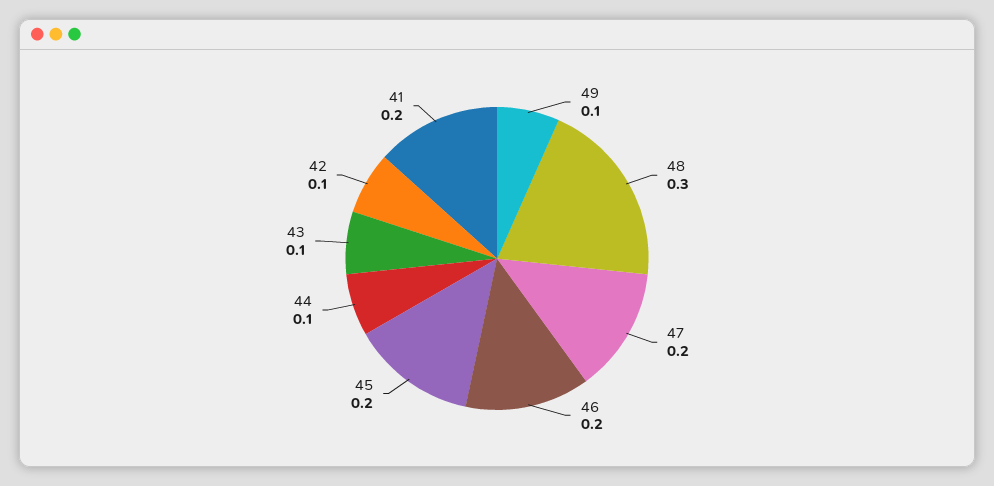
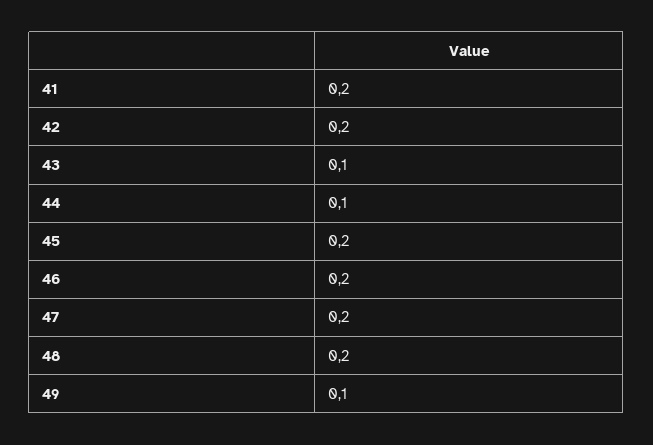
  {
    "49": 0.1,
-   "48": 0.3,
+   "48": 0.2,
    "47": 0.2,
    "46": 0.2,
    "45": 0.2,
    "44": 0.1,
    "43": 0.1,
-   "42": 0.1,
+   "42": 0.2,
    "41": 0.2
  }

